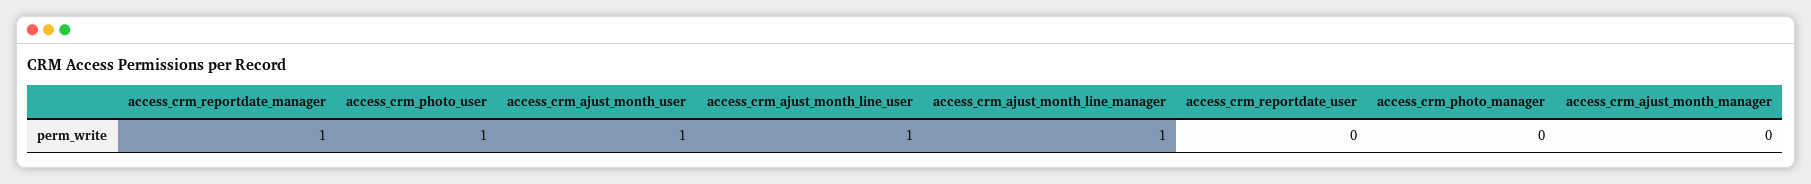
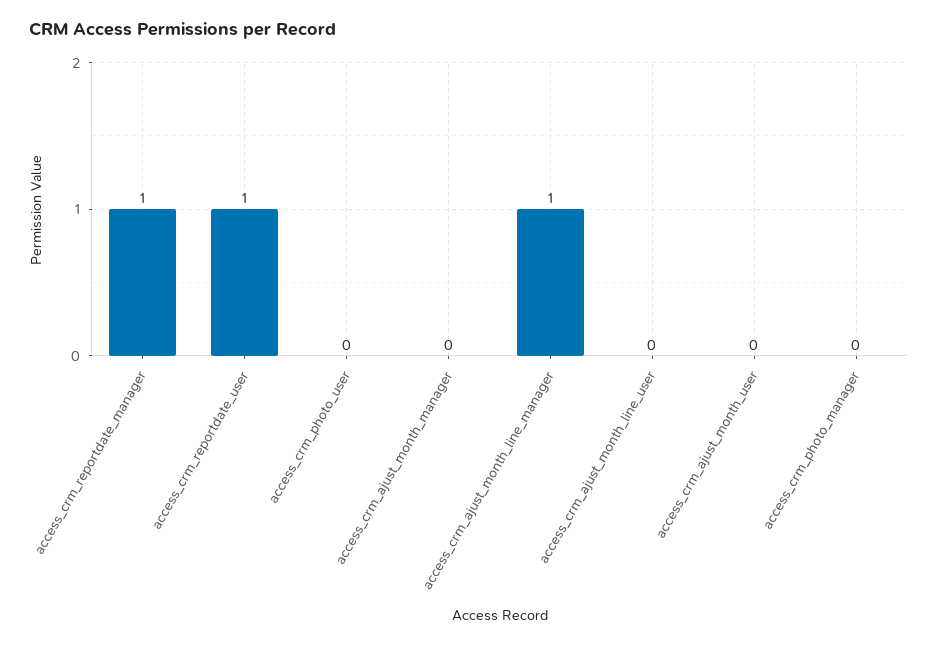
  {
    "access_crm_reportdate_manager": 1,
-   "access_crm_photo_user": 1,
+   "access_crm_photo_user": 0,
-   "access_crm_ajust_month_user": 1,
+   "access_crm_ajust_month_user": 0,
-   "access_crm_ajust_month_line_user": 1,
+   "access_crm_ajust_month_line_user": 0,
    "access_crm_ajust_month_line_manager": 1,
-   "access_crm_reportdate_user": 0,
+   "access_crm_reportdate_user": 1,
    "access_crm_photo_manager": 0,
    "access_crm_ajust_month_manager": 0
  }

